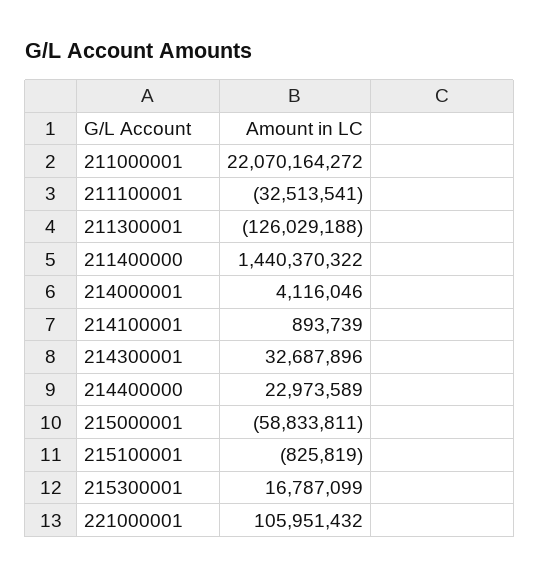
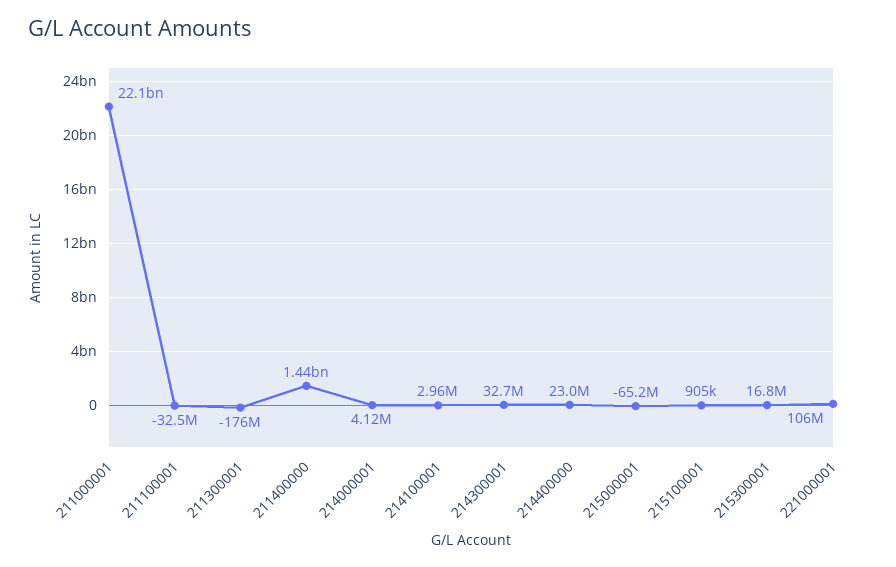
  {
    "211000001": 22070164272,
    "211100001": -32513541,
-   "211300001": -126029188,
+   "211300001": -176000000,
    "211400000": 1440370322,
    "214000001": 4116046,
-   "214100001": 893739,
+   "214100001": 2960000,
    "214300001": 32687896,
    "214400000": 22973589,
-   "215000001": -58833811,
+   "215000001": -65200000,
-   "215100001": -825819,
+   "215100001": 905000,
    "215300001": 16787099,
    "221000001": 105951432
  }

